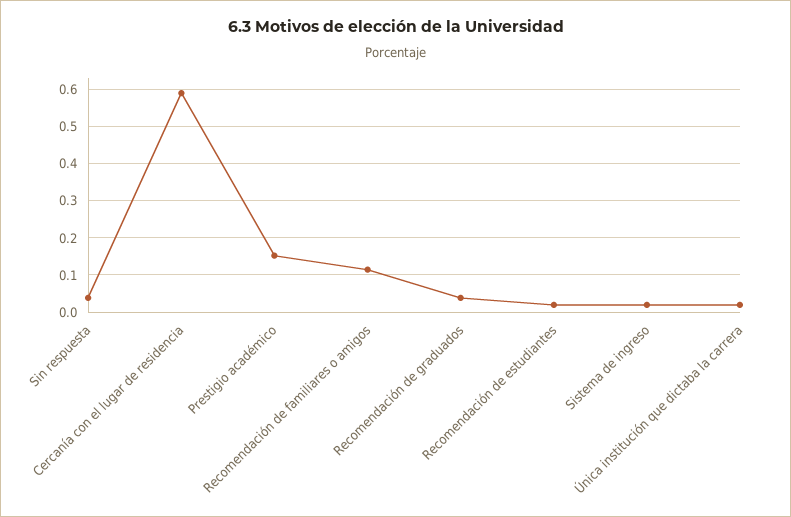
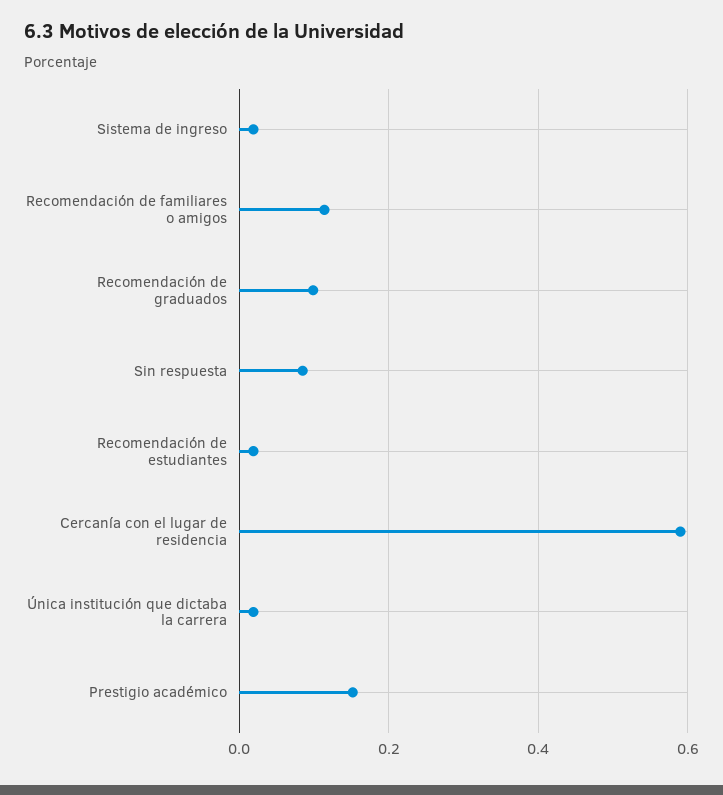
  {
-   "Sin respuesta": 0.04,
+   "Sin respuesta": 0.08,
    "Cercanía con el lugar de residencia": 0.6,
    "Prestigio académico": 0.16,
    "Recomendación de familiares o amigos": 0.12,
-   "Recomendación de graduados": 0.04,
+   "Recomendación de graduados": 0.1,
    "Recomendación de estudiantes": 0.02,
    "Sistema de ingreso": 0.02,
    "Única institución que dictaba la carrera": 0.02
  }

